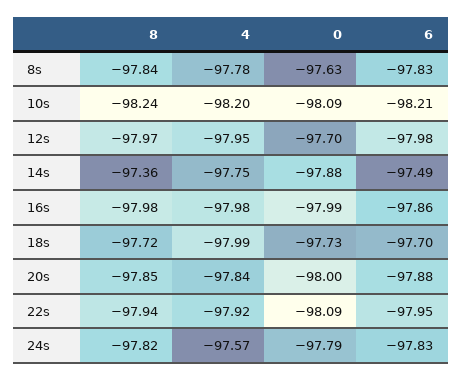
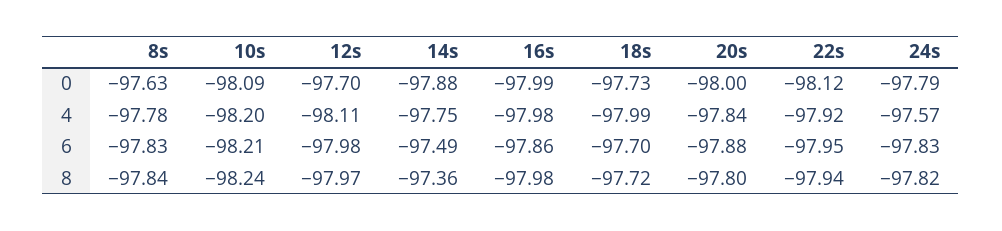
  {
    "8": {
      "8s": -97.84,
      "10s": -98.24,
      "12s": -97.97,
      "14s": -97.36,
      "16s": -97.98,
      "18s": -97.72,
-     "20s": -97.85,
+     "20s": -97.8,
      "22s": -97.94,
      "24s": -97.82
    },
    "4": {
      "8s": -97.78,
      "10s": -98.2,
-     "12s": -97.95,
+     "12s": -98.11,
      "14s": -97.75,
      "16s": -97.98,
      "18s": -97.99,
      "20s": -97.84,
      "22s": -97.92,
      "24s": -97.57
    },
    "0": {
      "8s": -97.63,
      "10s": -98.09,
      "12s": -97.7,
      "14s": -97.88,
      "16s": -97.99,
      "18s": -97.73,
      "20s": -98,
-     "22s": -98.09,
+     "22s": -98.12,
      "24s": -97.79
    },
    "6": {
      "8s": -97.83,
      "10s": -98.21,
      "12s": -97.98,
      "14s": -97.49,
      "16s": -97.86,
      "18s": -97.7,
      "20s": -97.88,
      "22s": -97.95,
      "24s": -97.83
    }
  }

